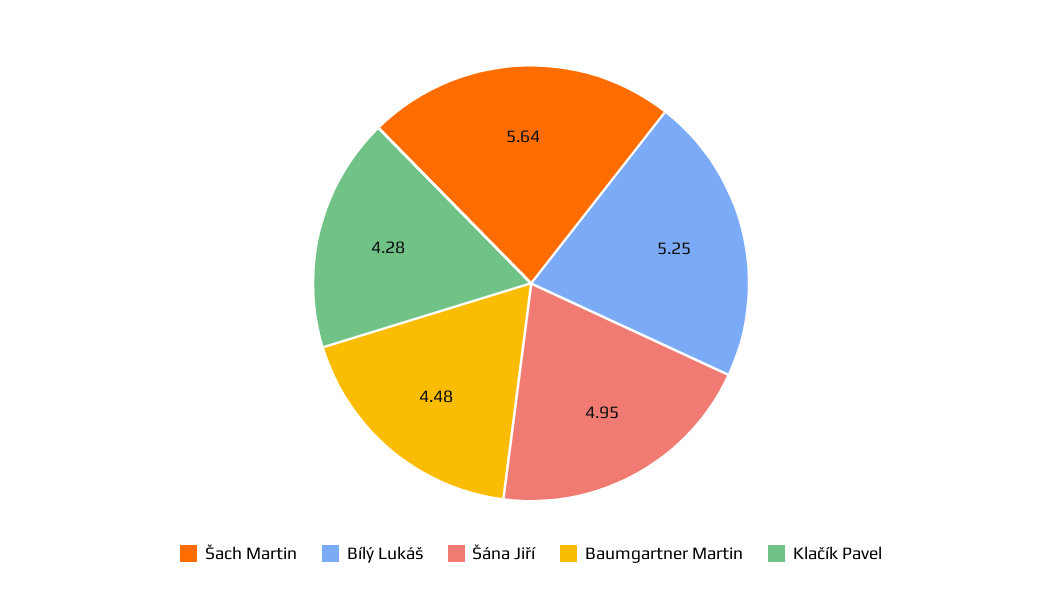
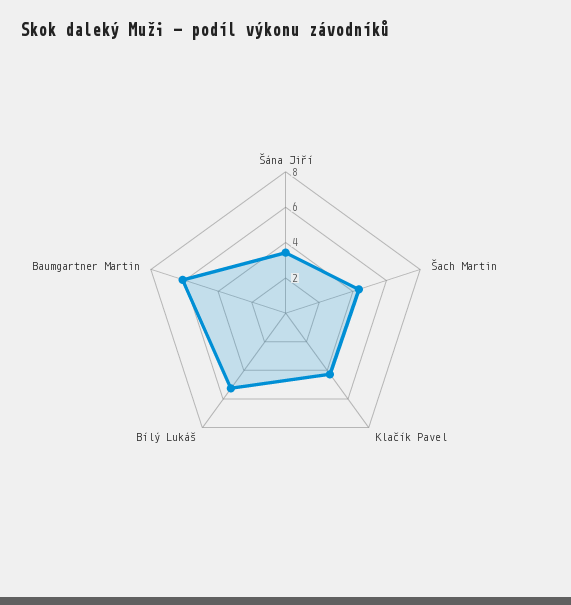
  {
-   "Šach Martin": 5.64,
+   "Šach Martin": 4.5,
    "Bílý Lukáš": 5.25,
-   "Šána Jiří": 4.95,
+   "Šána Jiří": 3.5,
-   "Baumgartner Martin": 4.48,
+   "Baumgartner Martin": 6,
    "Klačík Pavel": 4.28
  }

